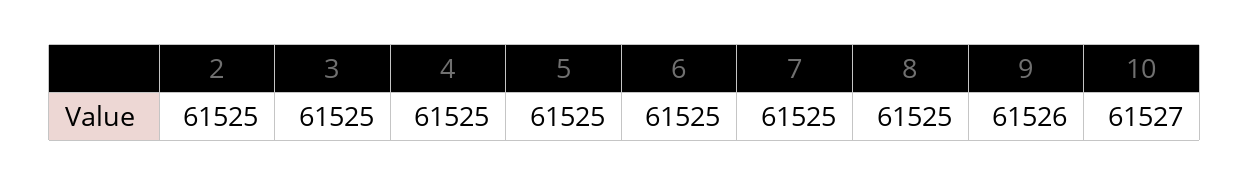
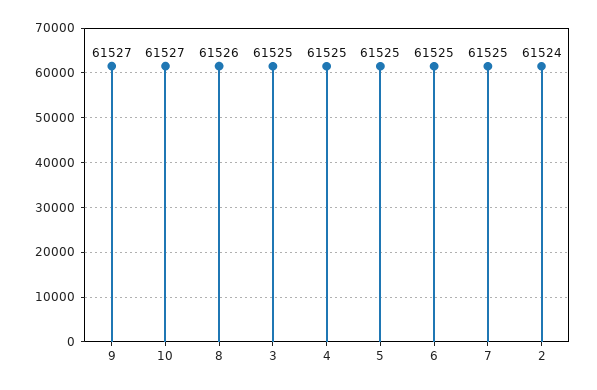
  {
-   "2": 61525,
+   "2": 61524,
    "3": 61525,
    "4": 61525,
    "5": 61525,
    "6": 61525,
    "7": 61525,
-   "8": 61525,
+   "8": 61526,
-   "9": 61526,
+   "9": 61527,
    "10": 61527
  }

